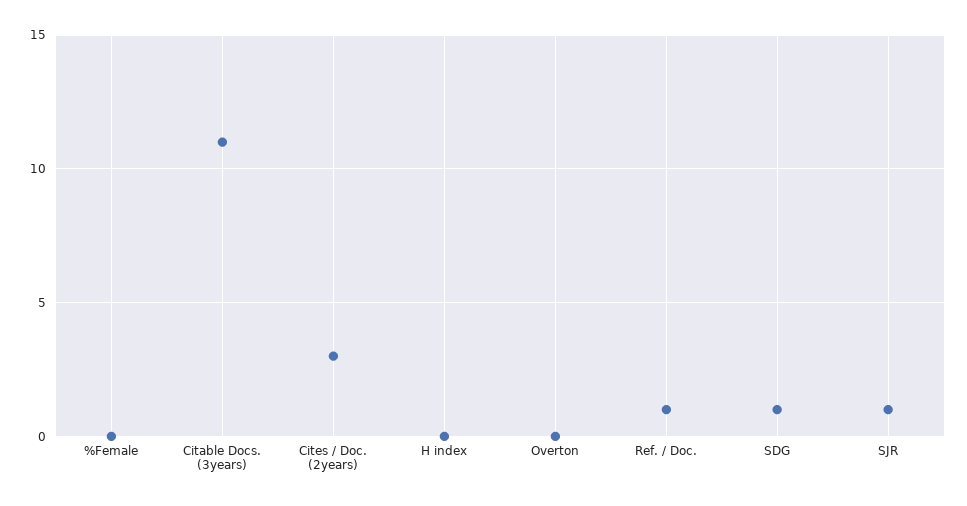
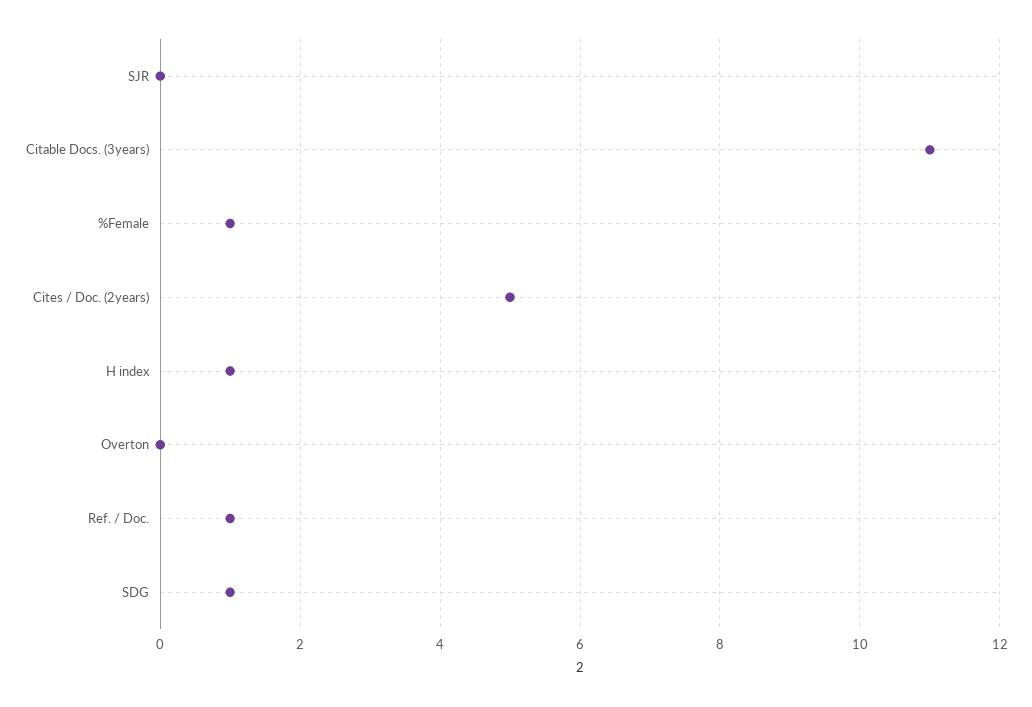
  {
-   "%Female": 0,
+   "%Female": 1,
    "Citable Docs. (3years)": 11,
-   "Cites / Doc. (2years)": 3,
+   "Cites / Doc. (2years)": 5,
-   "H index": 0,
+   "H index": 1,
    "Overton": 0,
    "Ref. / Doc.": 1,
    "SDG": 1,
-   "SJR": 1
+   "SJR": 0
  }

